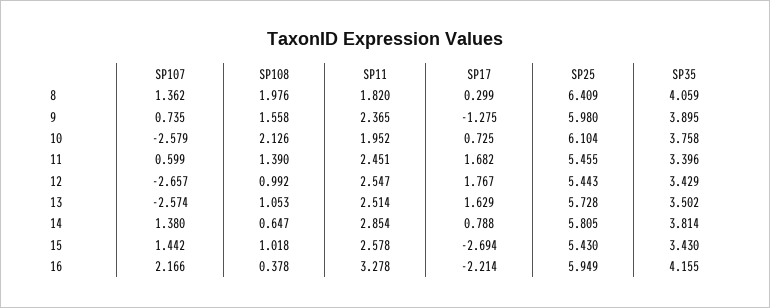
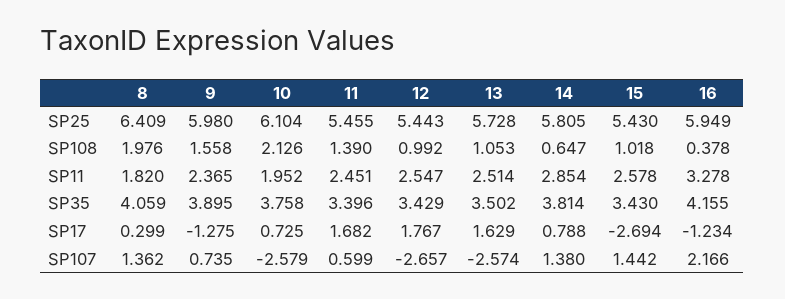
  {
    "SP107": {
      "8": 1.362,
      "9": 0.735,
      "10": -2.579,
      "11": 0.599,
      "12": -2.657,
      "13": -2.574,
      "14": 1.38,
      "15": 1.442,
      "16": 2.166
    },
    "SP108": {
      "8": 1.976,
      "9": 1.558,
      "10": 2.126,
      "11": 1.39,
      "12": 0.992,
      "13": 1.053,
      "14": 0.647,
      "15": 1.018,
      "16": 0.378
    },
    "SP11": {
      "8": 1.82,
      "9": 2.365,
      "10": 1.952,
      "11": 2.451,
      "12": 2.547,
      "13": 2.514,
      "14": 2.854,
      "15": 2.578,
      "16": 3.278
    },
    "SP17": {
      "8": 0.299,
      "9": -1.275,
      "10": 0.725,
      "11": 1.682,
      "12": 1.767,
      "13": 1.629,
      "14": 0.788,
      "15": -2.694,
-     "16": -2.214
+     "16": -1.234
    },
    "SP25": {
      "8": 6.409,
      "9": 5.98,
      "10": 6.104,
      "11": 5.455,
      "12": 5.443,
      "13": 5.728,
      "14": 5.805,
      "15": 5.43,
      "16": 5.949
    },
    "SP35": {
      "8": 4.059,
      "9": 3.895,
      "10": 3.758,
      "11": 3.396,
      "12": 3.429,
      "13": 3.502,
      "14": 3.814,
      "15": 3.43,
      "16": 4.155
    }
  }

